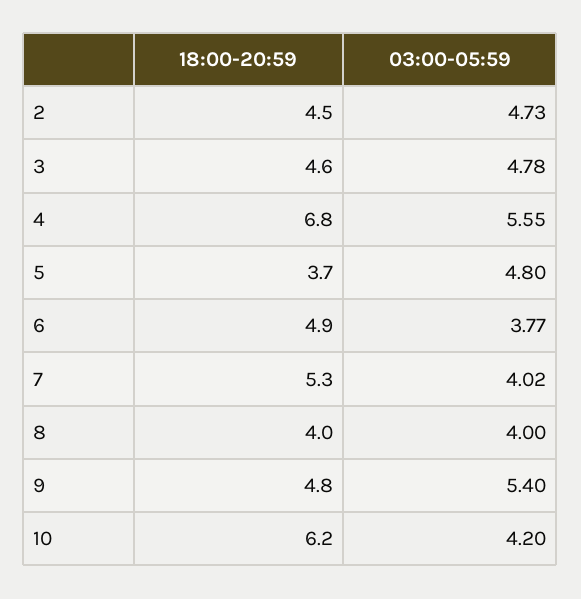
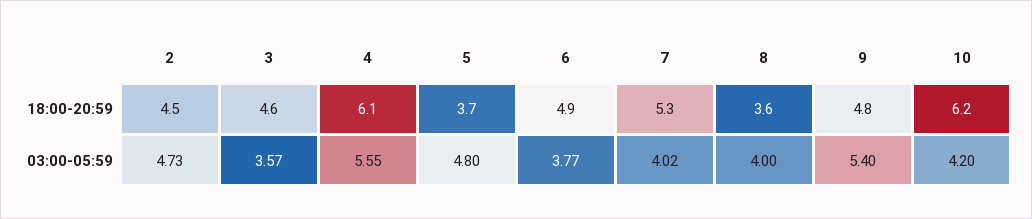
  {
    "18:00-20:59": {
      "2": 4.5,
      "3": 4.6,
-     "4": 6.8,
+     "4": 6.1,
      "5": 3.7,
      "6": 4.9,
      "7": 5.3,
-     "8": 4,
+     "8": 3.6,
      "9": 4.8,
      "10": 6.2
    },
    "03:00-05:59": {
      "2": 4.73,
-     "3": 4.78,
+     "3": 3.57,
      "4": 5.55,
      "5": 4.8,
      "6": 3.77,
      "7": 4.02,
      "8": 4,
      "9": 5.4,
      "10": 4.2
    }
  }

